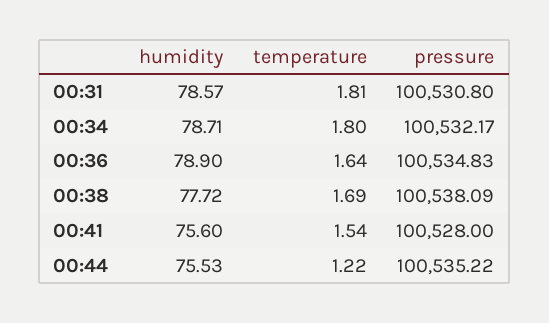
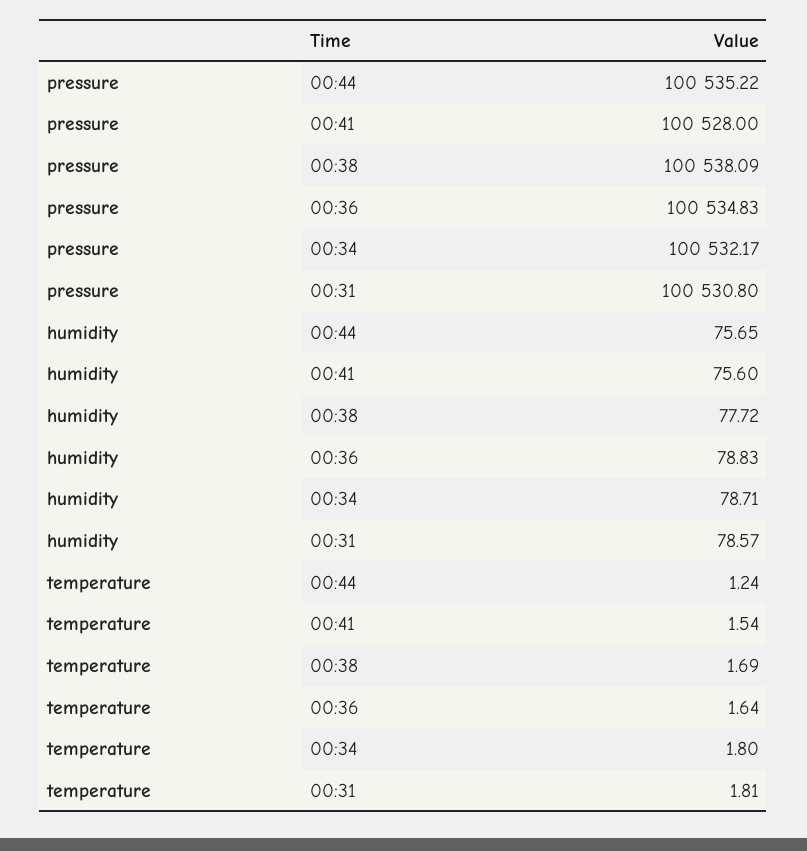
  {
    "humidity": {
      "00:31": 78.57,
      "00:34": 78.71,
-     "00:36": 78.9,
+     "00:36": 78.83,
      "00:38": 77.72,
      "00:41": 75.6,
-     "00:44": 75.53
+     "00:44": 75.65
    },
    "temperature": {
      "00:31": 1.81,
      "00:34": 1.8,
      "00:36": 1.64,
      "00:38": 1.69,
      "00:41": 1.54,
-     "00:44": 1.22
+     "00:44": 1.24
    },
    "pressure": {
      "00:31": 100530.8,
      "00:34": 100532.17,
      "00:36": 100534.83,
      "00:38": 100538.09,
      "00:41": 100528,
      "00:44": 100535.22
    }
  }

